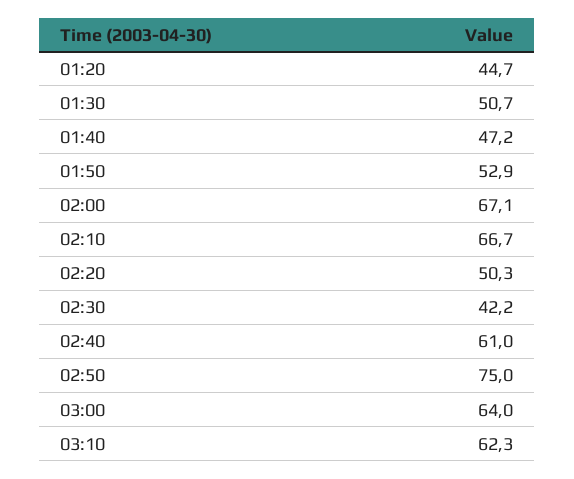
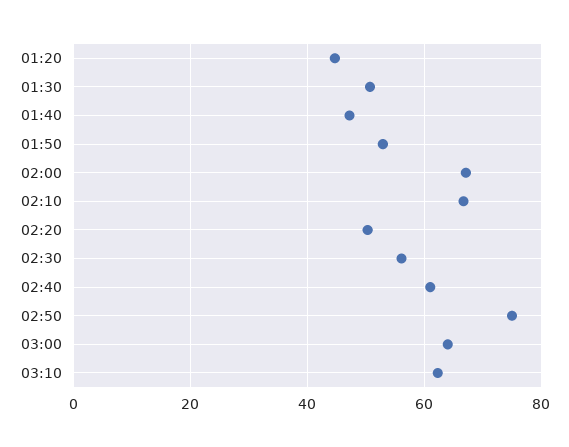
  {
    "01:20": 44.7,
    "01:30": 50.7,
    "01:40": 47.2,
    "01:50": 52.9,
    "02:00": 67.1,
    "02:10": 66.7,
    "02:20": 50.3,
-   "02:30": 42.2,
+   "02:30": 56,
    "02:40": 61,
    "02:50": 75,
    "03:00": 64,
    "03:10": 62.3
  }

